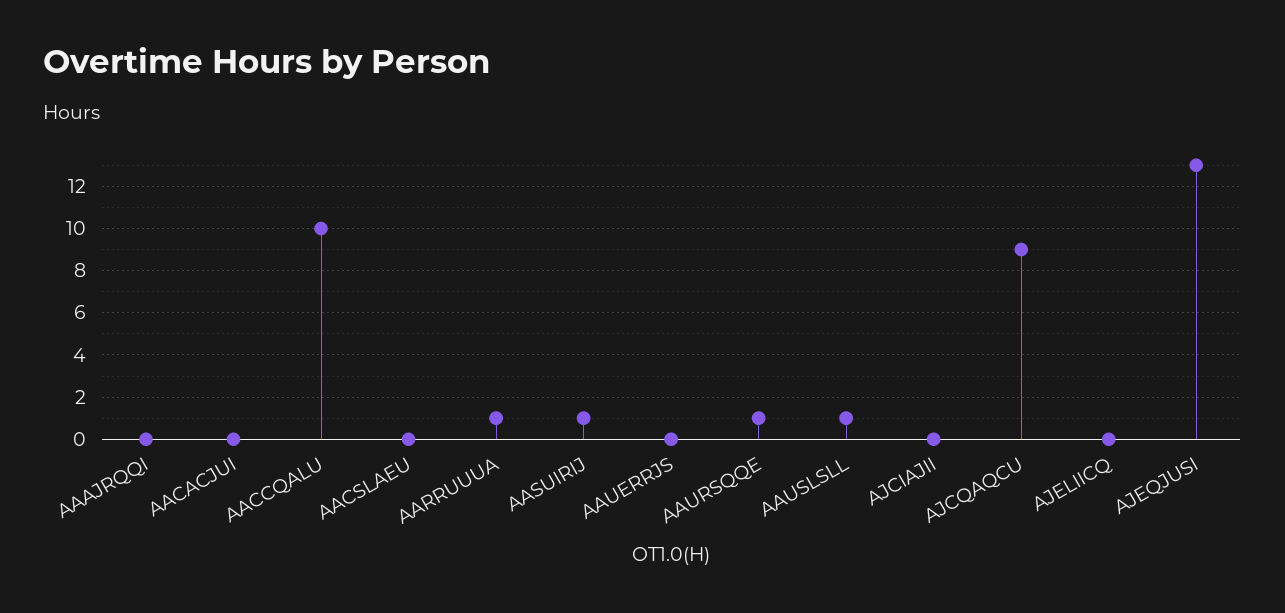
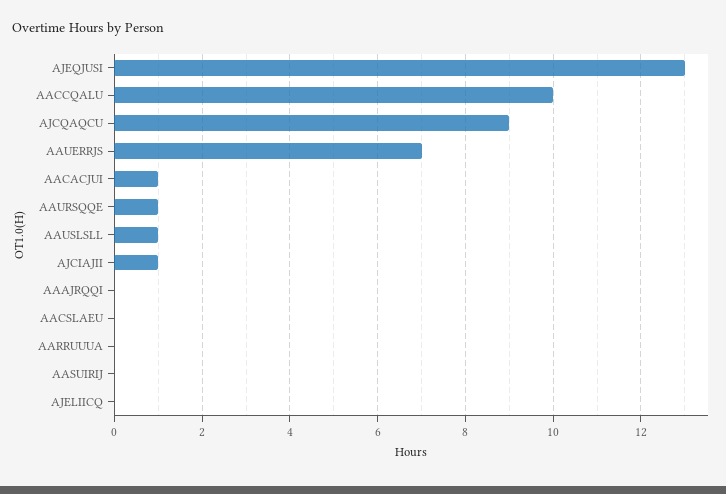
  {
    "AAAJRQQI": 0,
-   "AACACJUI": 0,
+   "AACACJUI": 1,
    "AACCQALU": 10,
    "AACSLAEU": 0,
-   "AARRUUUA": 1,
+   "AARRUUUA": 0,
-   "AASUIRIJ": 1,
+   "AASUIRIJ": 0,
-   "AAUERRJS": 0,
+   "AAUERRJS": 7,
    "AAURSQQE": 1,
    "AAUSLSLL": 1,
-   "AJCIAJII": 0,
+   "AJCIAJII": 1,
    "AJCQAQCU": 9,
    "AJELIICQ": 0,
    "AJEQJUSI": 13
  }

